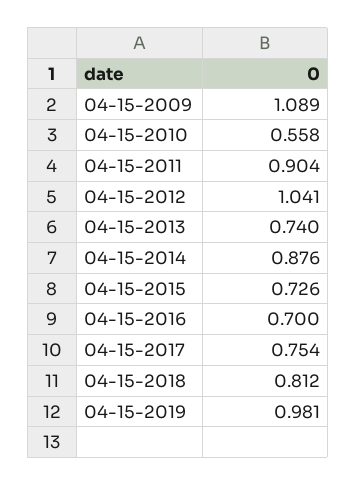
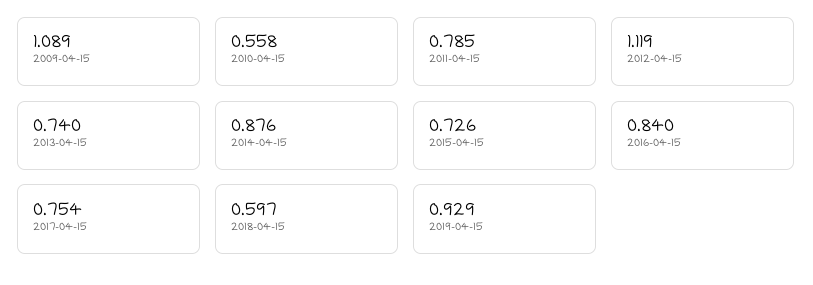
  {
    "04-15-2009": 1.089,
    "04-15-2010": 0.558,
-   "04-15-2011": 0.904,
+   "04-15-2011": 0.785,
-   "04-15-2012": 1.041,
+   "04-15-2012": 1.119,
    "04-15-2013": 0.74,
    "04-15-2014": 0.876,
    "04-15-2015": 0.726,
-   "04-15-2016": 0.7,
+   "04-15-2016": 0.84,
    "04-15-2017": 0.754,
-   "04-15-2018": 0.812,
+   "04-15-2018": 0.597,
-   "04-15-2019": 0.981
+   "04-15-2019": 0.929
  }

